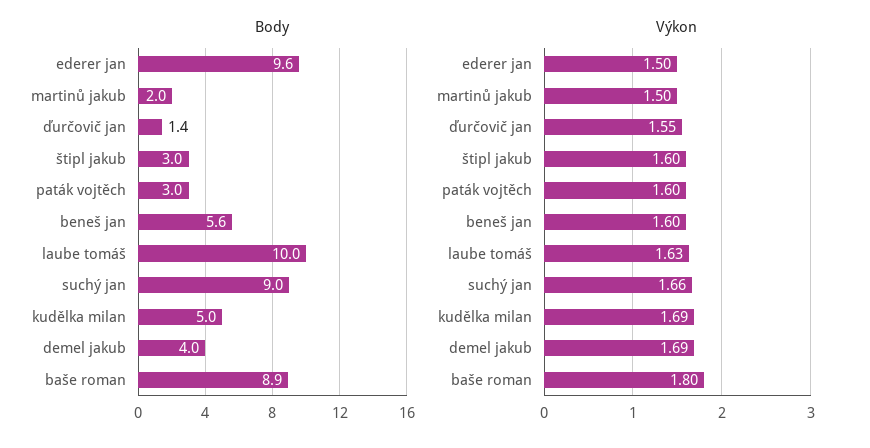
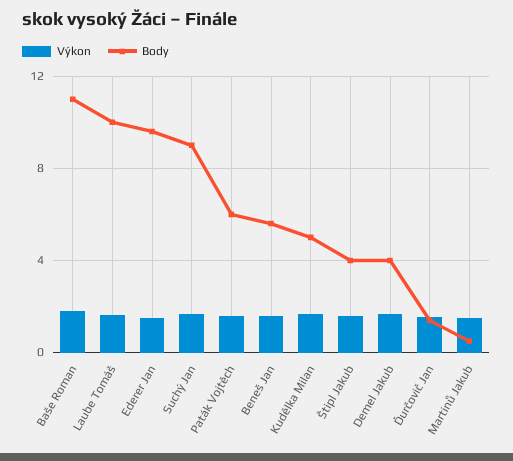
  {
    "Body": {
      "ederer jan": 9.6,
-     "martinů jakub": 2,
+     "martinů jakub": 0.5,
      "ďurčovič jan": 1.4,
-     "štipl jakub": 3,
+     "štipl jakub": 4,
-     "paták vojtěch": 3,
+     "paták vojtěch": 6,
      "beneš jan": 5.6,
      "laube tomáš": 10,
      "suchý jan": 9,
      "kudělka milan": 5,
      "demel jakub": 4,
-     "baše roman": 8.9
+     "baše roman": 11
    },
    "Výkon": {
      "ederer jan": 1.5,
      "martinů jakub": 1.5,
      "ďurčovič jan": 1.55,
      "štipl jakub": 1.6,
      "paták vojtěch": 1.6,
      "beneš jan": 1.6,
      "laube tomáš": 1.63,
      "suchý jan": 1.66,
      "kudělka milan": 1.69,
      "demel jakub": 1.69,
      "baše roman": 1.8
    }
  }

